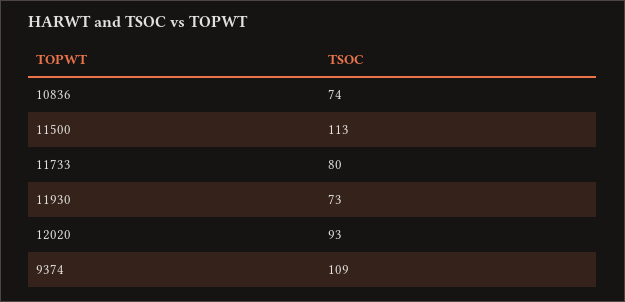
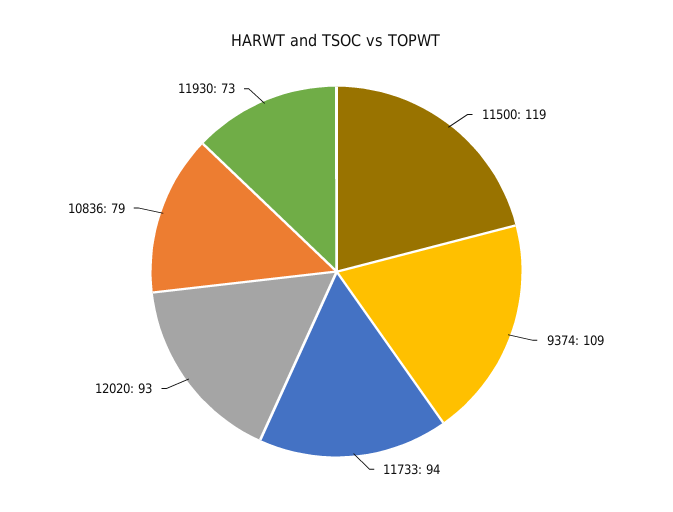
  {
-   "10836": 74,
+   "10836": 79,
-   "11500": 113,
+   "11500": 119,
-   "11733": 80,
+   "11733": 94,
    "11930": 73,
    "12020": 93,
    "9374": 109
  }

